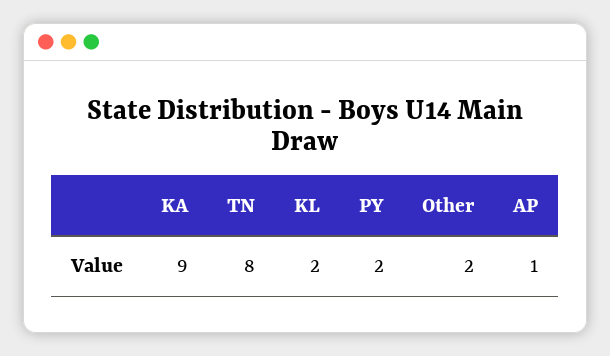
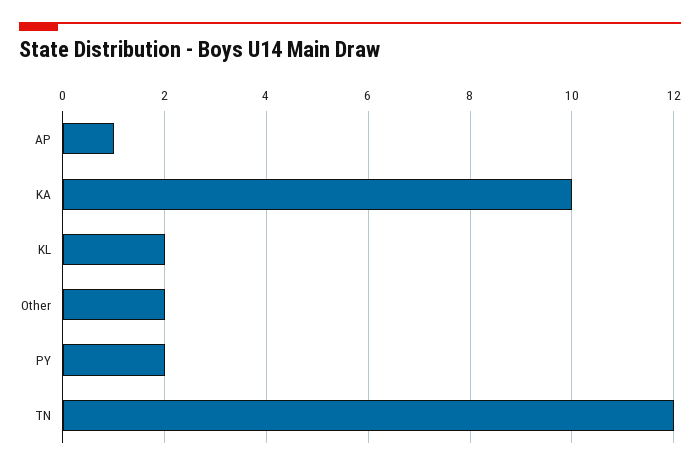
  {
-   "KA": 9,
+   "KA": 10,
-   "TN": 8,
+   "TN": 12,
    "KL": 2,
    "PY": 2,
    "Other": 2,
    "AP": 1
  }

